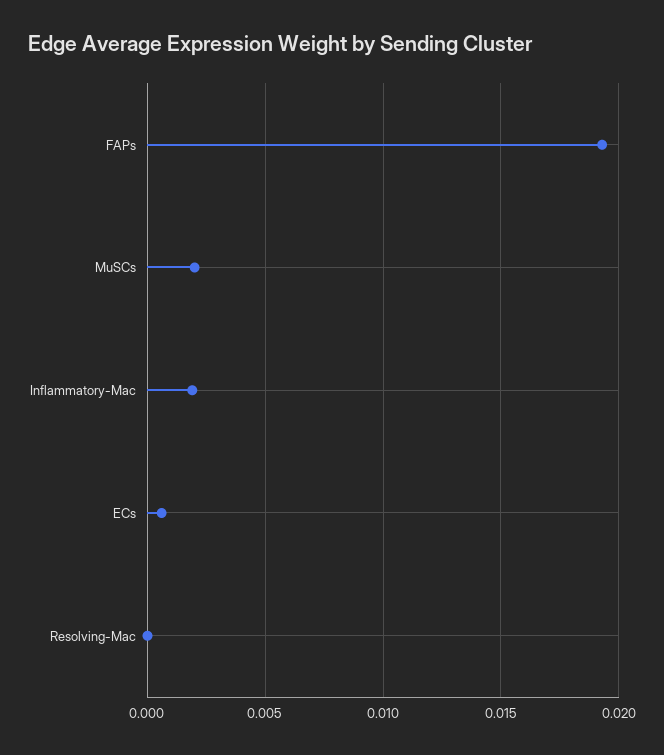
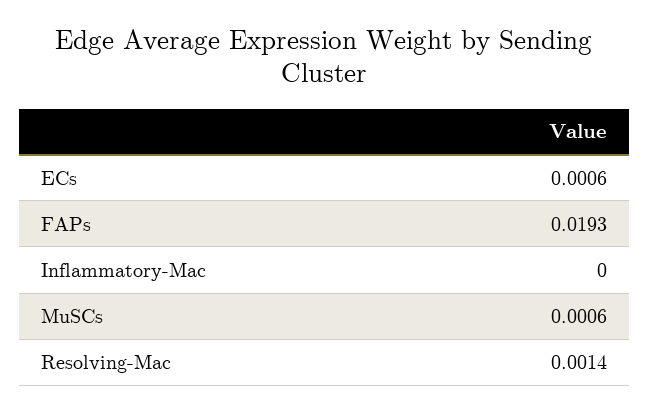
  {
    "FAPs": 0.0193,
-   "MuSCs": 0.002,
+   "MuSCs": 0.0006,
-   "Inflammatory-Mac": 0.002,
+   "Inflammatory-Mac": 0,
    "ECs": 0.0006,
-   "Resolving-Mac": 0
+   "Resolving-Mac": 0.0014
  }

